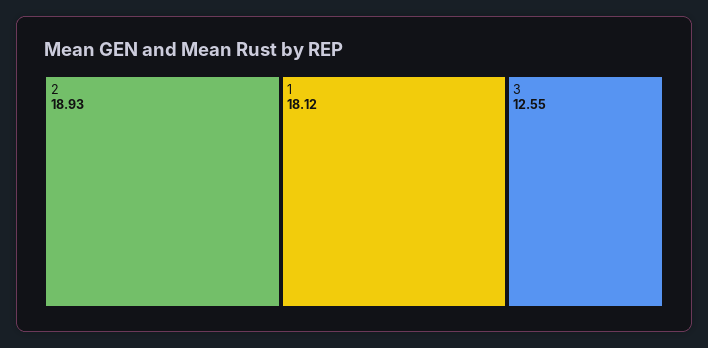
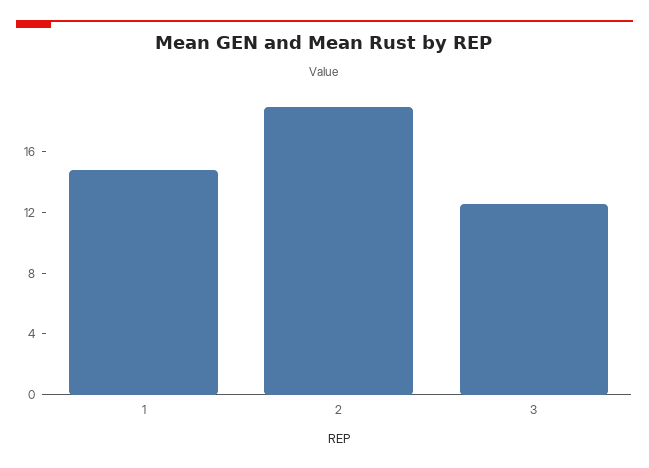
  {
    "2": 18.93,
-   "1": 18.12,
+   "1": 15,
    "3": 12.55
  }

